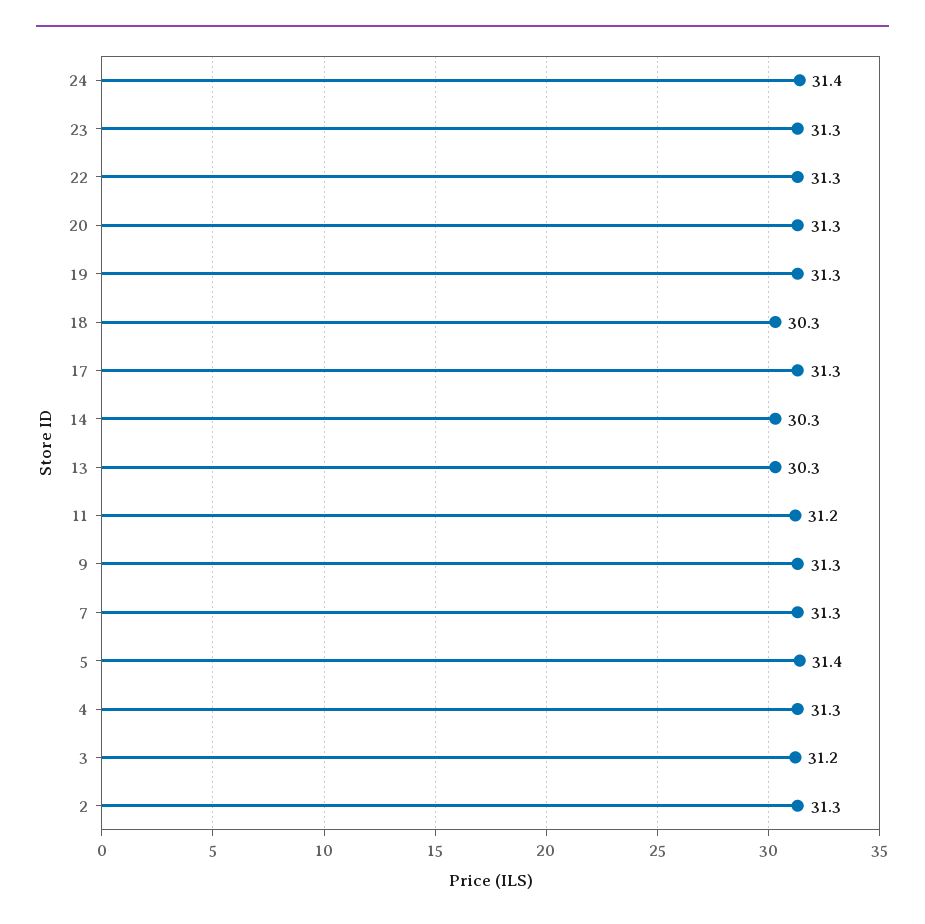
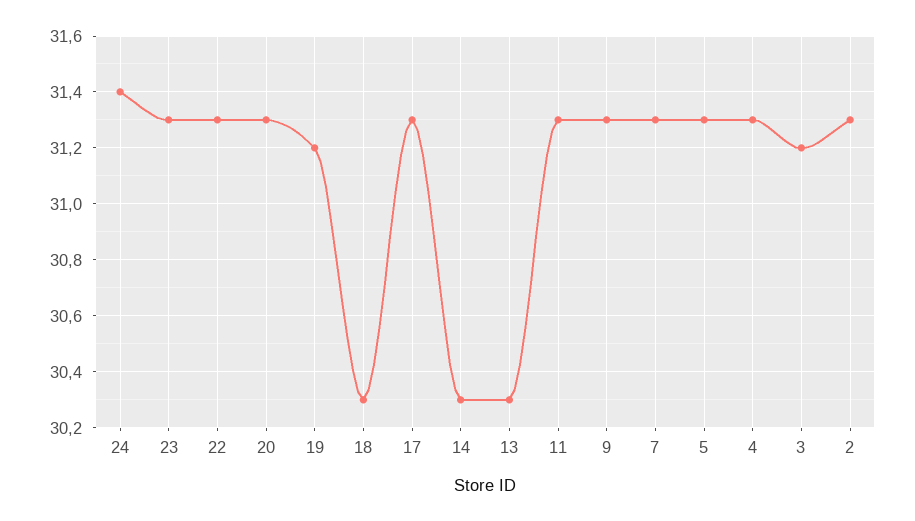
  {
    "24": 31.4,
    "23": 31.3,
    "22": 31.3,
    "20": 31.3,
-   "19": 31.3,
+   "19": 31.2,
    "18": 30.3,
    "17": 31.3,
    "14": 30.3,
    "13": 30.3,
-   "11": 31.2,
+   "11": 31.3,
    "9": 31.3,
    "7": 31.3,
-   "5": 31.4,
+   "5": 31.3,
    "4": 31.3,
    "3": 31.2,
    "2": 31.3
  }

